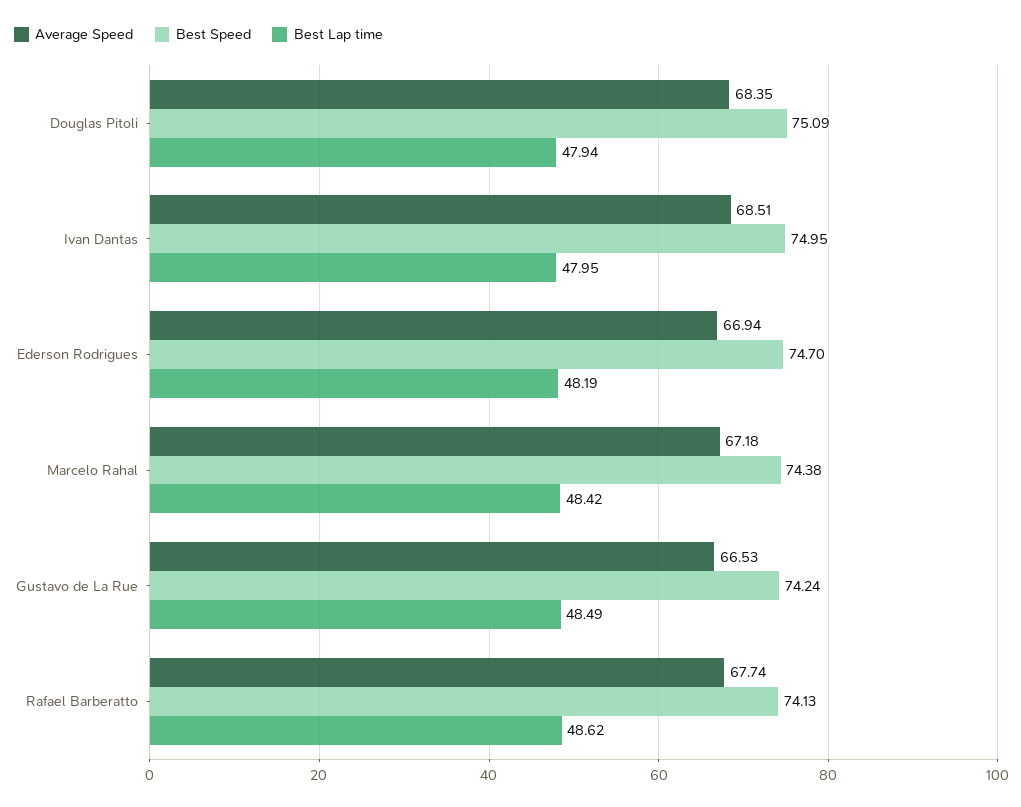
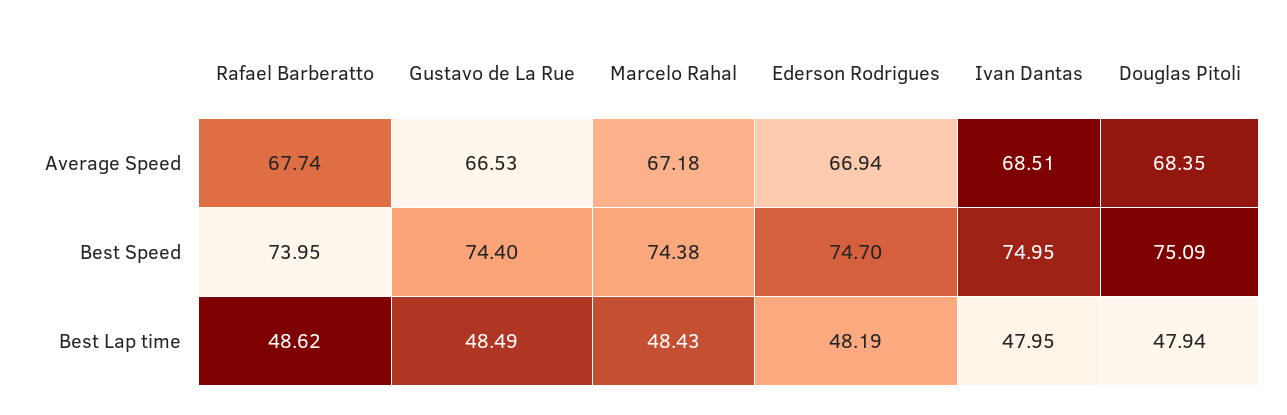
  {
    "Average Speed": {
      "Douglas Pitoli": 68.35,
      "Ivan Dantas": 68.51,
      "Ederson Rodrigues": 66.94,
      "Marcelo Rahal": 67.18,
      "Gustavo de La Rue": 66.53,
      "Rafael Barberatto": 67.74
    },
    "Best Speed": {
      "Douglas Pitoli": 75.09,
      "Ivan Dantas": 74.95,
      "Ederson Rodrigues": 74.7,
      "Marcelo Rahal": 74.38,
-     "Gustavo de La Rue": 74.24,
+     "Gustavo de La Rue": 74.4,
-     "Rafael Barberatto": 74.13
+     "Rafael Barberatto": 73.95
    },
    "Best Lap time": {
      "Douglas Pitoli": 47.94,
      "Ivan Dantas": 47.95,
      "Ederson Rodrigues": 48.19,
-     "Marcelo Rahal": 48.42,
+     "Marcelo Rahal": 48.43,
      "Gustavo de La Rue": 48.49,
      "Rafael Barberatto": 48.62
    }
  }

